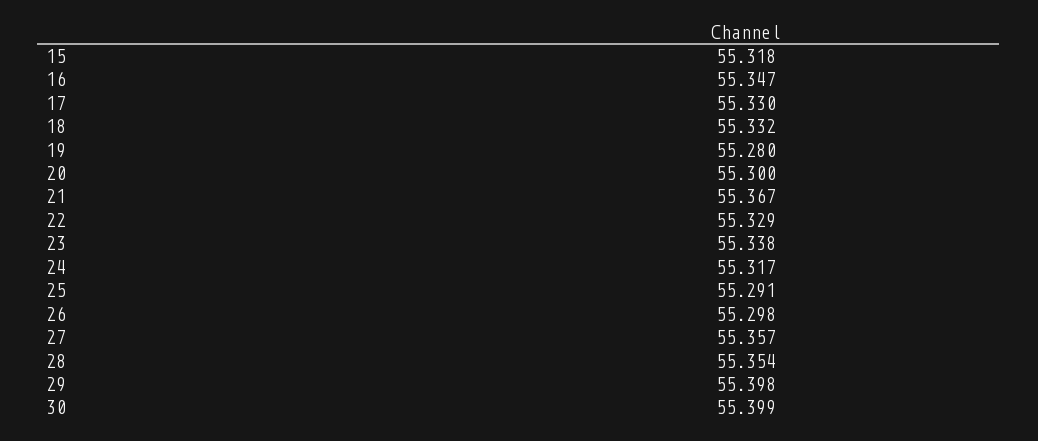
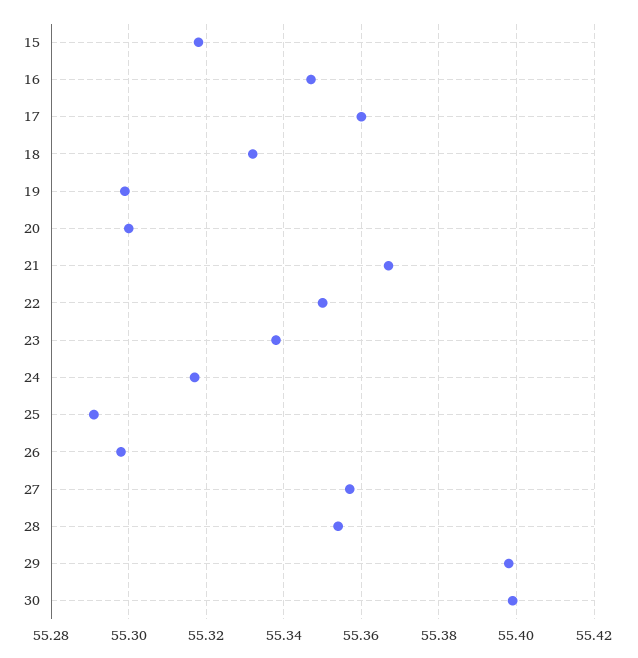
  {
    "15": 55.318,
    "16": 55.347,
-   "17": 55.33,
+   "17": 55.36,
    "18": 55.332,
-   "19": 55.28,
+   "19": 55.3,
    "20": 55.3,
    "21": 55.367,
-   "22": 55.329,
+   "22": 55.35,
    "23": 55.338,
    "24": 55.317,
    "25": 55.291,
    "26": 55.298,
    "27": 55.357,
    "28": 55.354,
    "29": 55.398,
    "30": 55.399
  }

